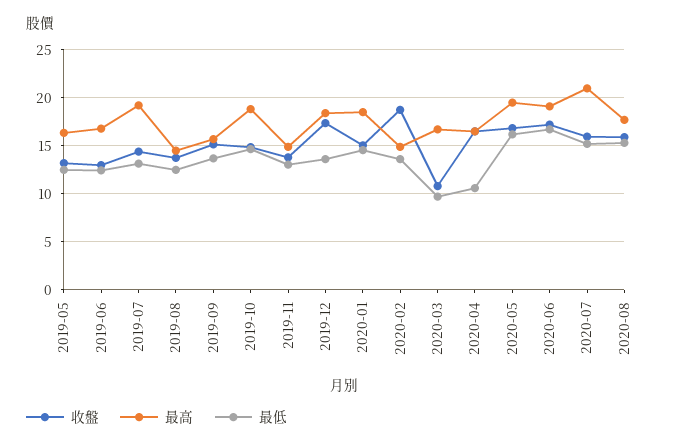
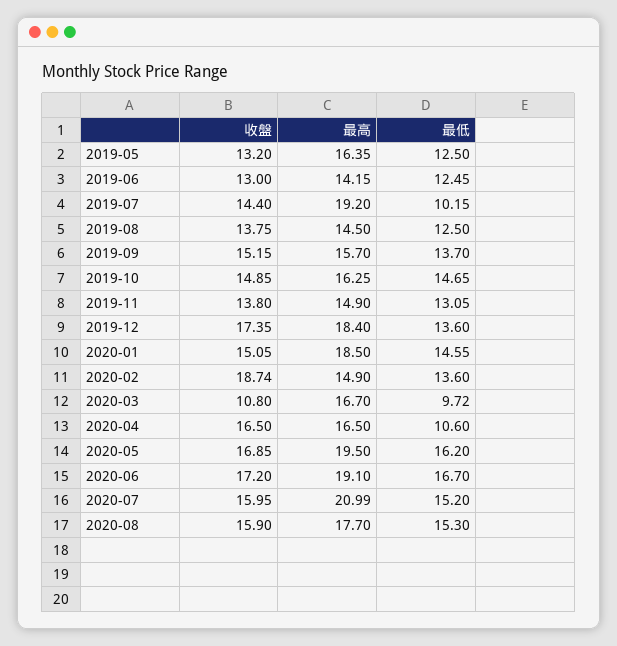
  {
    "收盤": {
      "2019-05": 13.2,
      "2019-06": 13,
      "2019-07": 14.4,
      "2019-08": 13.75,
      "2019-09": 15.15,
      "2019-10": 14.85,
      "2019-11": 13.8,
      "2019-12": 17.35,
      "2020-01": 15.05,
      "2020-02": 18.74,
      "2020-03": 10.8,
      "2020-04": 16.5,
      "2020-05": 16.85,
      "2020-06": 17.2,
      "2020-07": 15.95,
      "2020-08": 15.9
    },
    "最高": {
      "2019-05": 16.35,
-     "2019-06": 17,
+     "2019-06": 14.15,
      "2019-07": 19.2,
      "2019-08": 14.5,
      "2019-09": 15.7,
-     "2019-10": 19,
+     "2019-10": 16.25,
      "2019-11": 14.9,
      "2019-12": 18.4,
      "2020-01": 18.5,
      "2020-02": 14.9,
      "2020-03": 16.7,
      "2020-04": 16.5,
      "2020-05": 19.5,
      "2020-06": 19.1,
      "2020-07": 20.99,
      "2020-08": 17.7
    },
    "最低": {
      "2019-05": 12.5,
      "2019-06": 12.45,
-     "2019-07": 13,
+     "2019-07": 10.15,
      "2019-08": 12.5,
      "2019-09": 13.7,
      "2019-10": 14.65,
      "2019-11": 13.05,
      "2019-12": 13.6,
      "2020-01": 14.55,
      "2020-02": 13.6,
      "2020-03": 9.72,
      "2020-04": 10.6,
      "2020-05": 16.2,
      "2020-06": 16.7,
      "2020-07": 15.2,
      "2020-08": 15.3
    }
  }

